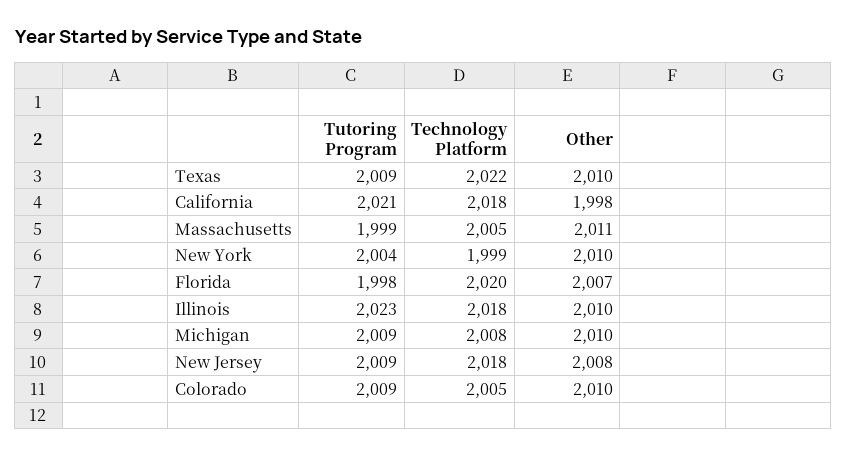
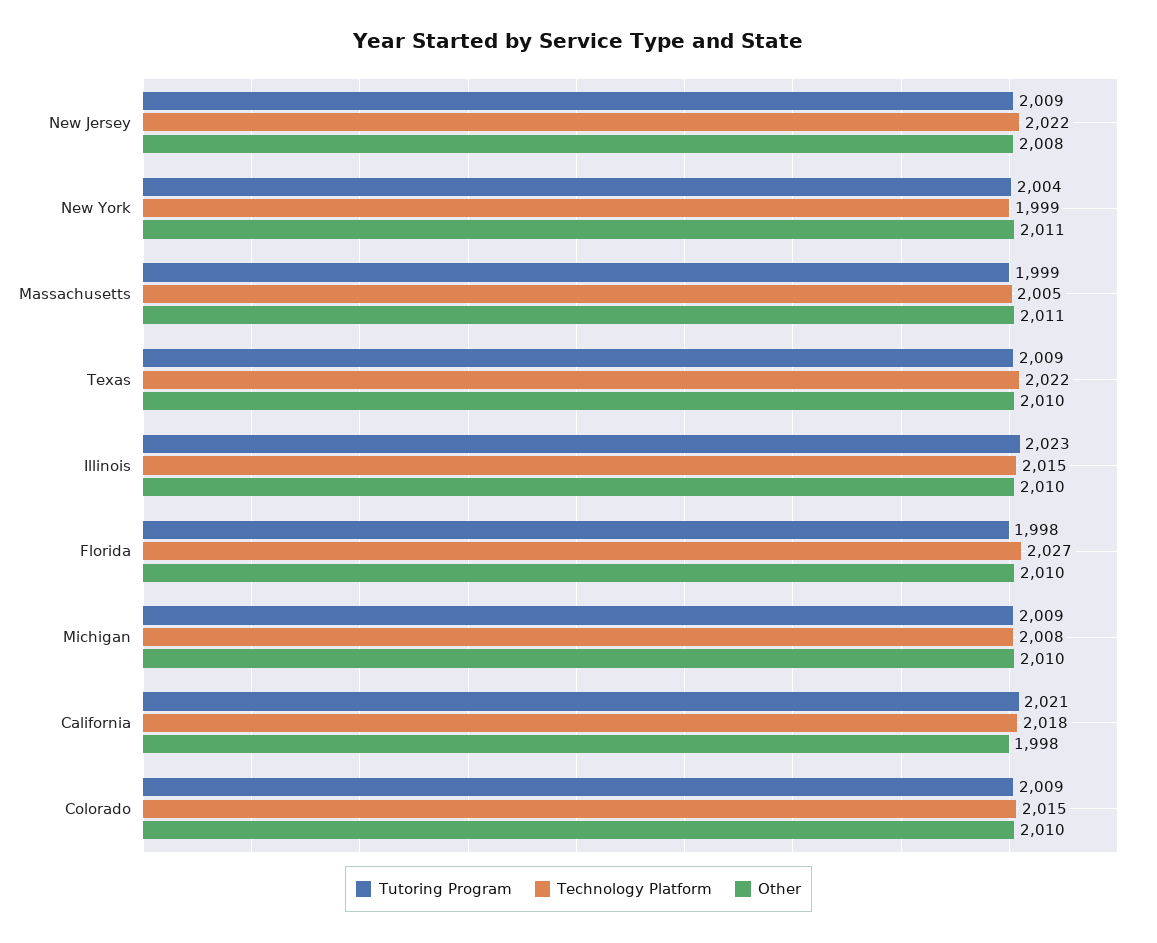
  {
    "Tutoring Program": {
      "Texas": 2009,
      "California": 2021,
      "Massachusetts": 1999,
      "New York": 2004,
      "Florida": 1998,
      "Illinois": 2023,
      "Michigan": 2009,
      "New Jersey": 2009,
      "Colorado": 2009
    },
    "Technology Platform": {
      "Texas": 2022,
      "California": 2018,
      "Massachusetts": 2005,
      "New York": 1999,
-     "Florida": 2020,
+     "Florida": 2027,
-     "Illinois": 2018,
+     "Illinois": 2015,
      "Michigan": 2008,
-     "New Jersey": 2018,
+     "New Jersey": 2022,
-     "Colorado": 2005
+     "Colorado": 2015
    },
    "Other": {
      "Texas": 2010,
      "California": 1998,
      "Massachusetts": 2011,
-     "New York": 2010,
+     "New York": 2011,
-     "Florida": 2007,
+     "Florida": 2010,
      "Illinois": 2010,
      "Michigan": 2010,
      "New Jersey": 2008,
      "Colorado": 2010
    }
  }

